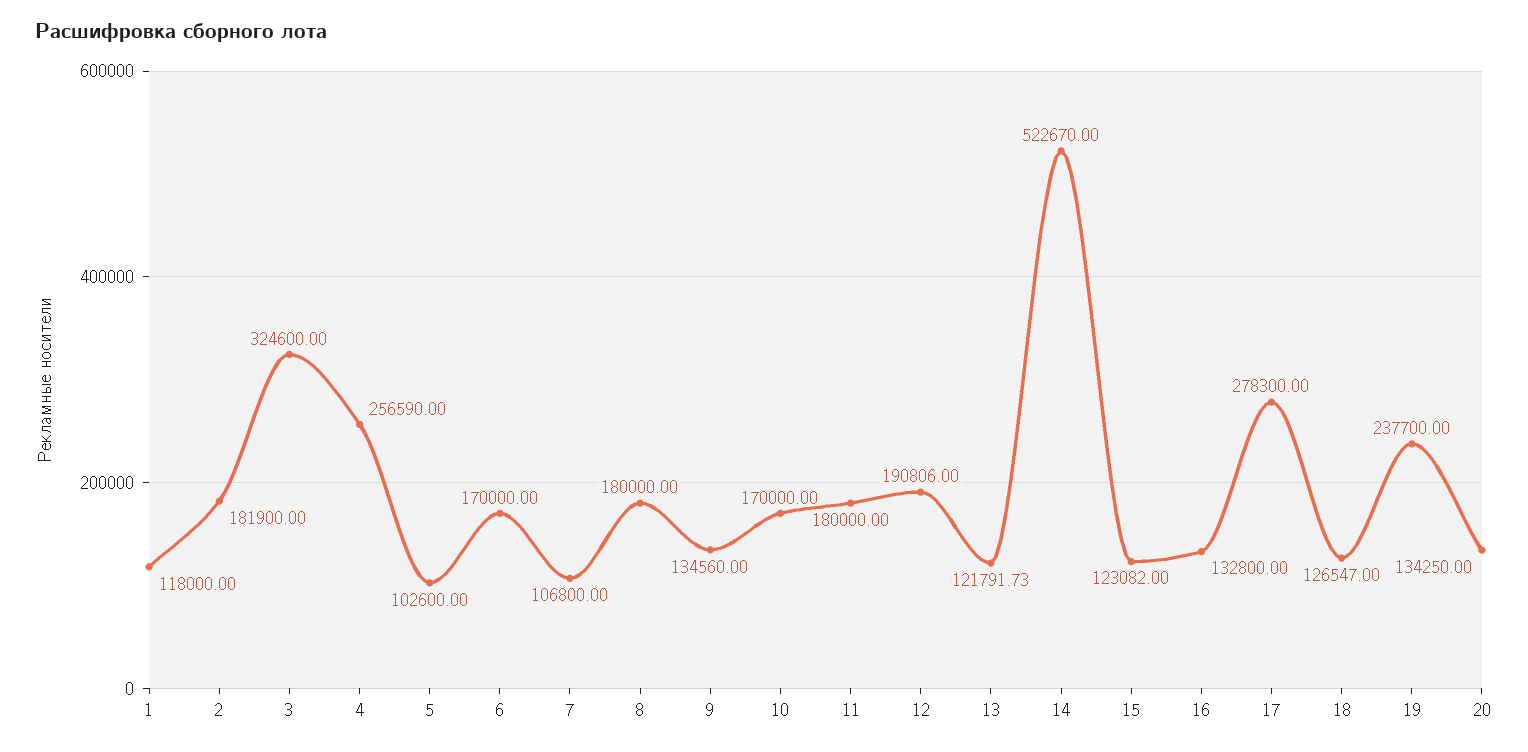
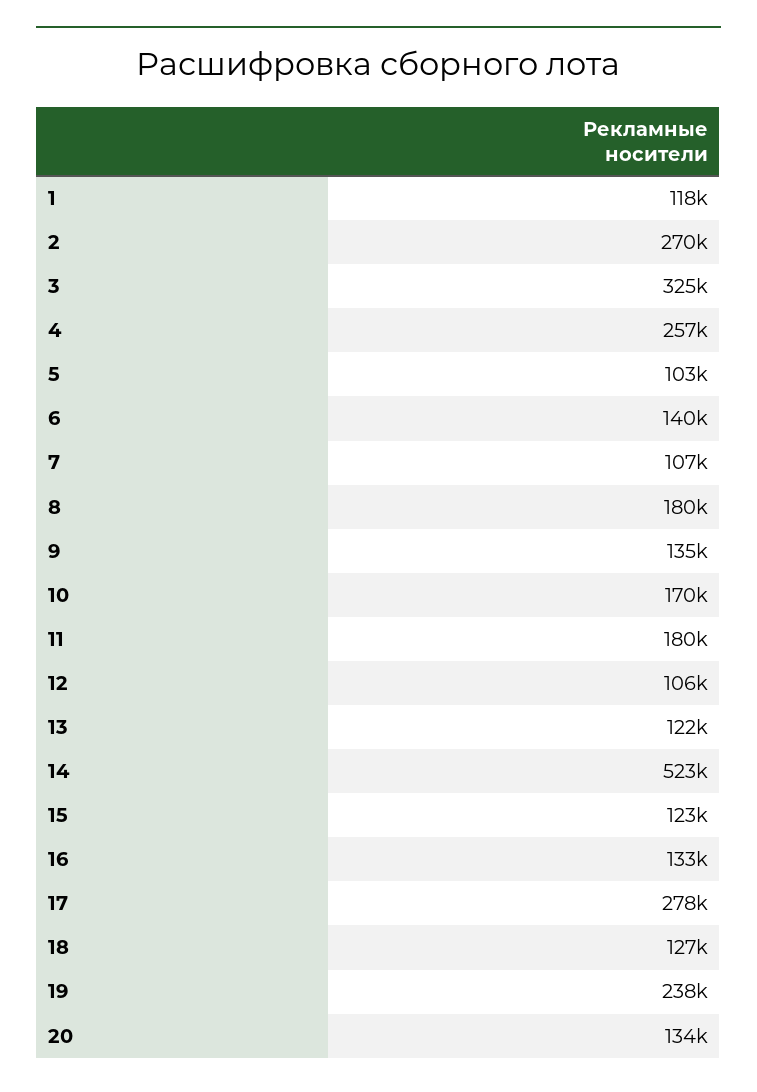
  {
    "1": 118000,
-   "2": 181900,
+   "2": 270000,
    "3": 324600,
    "4": 256590,
    "5": 102600,
-   "6": 170000,
+   "6": 140000,
    "7": 106800,
    "8": 180000,
    "9": 134560,
    "10": 170000,
    "11": 180000,
-   "12": 190806,
+   "12": 106000,
    "13": 121791.73,
    "14": 522670,
    "15": 123082,
    "16": 132800,
    "17": 278300,
    "18": 126547,
    "19": 237700,
    "20": 134250
  }

